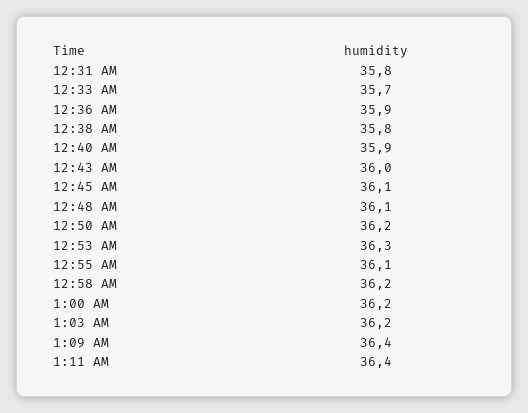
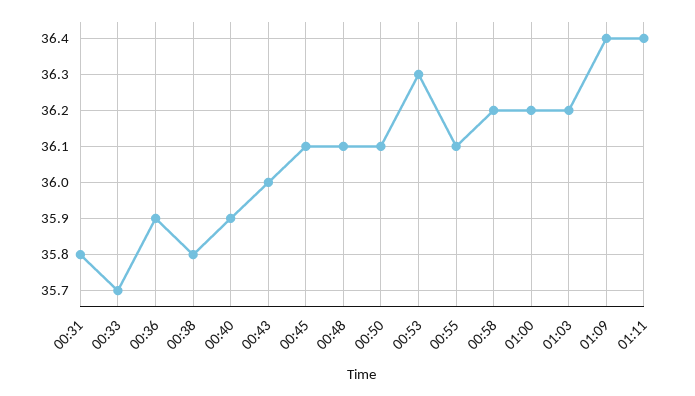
  {
    "12:31 AM": 35.8,
    "12:33 AM": 35.7,
    "12:36 AM": 35.9,
    "12:38 AM": 35.8,
    "12:40 AM": 35.9,
    "12:43 AM": 36,
    "12:45 AM": 36.1,
    "12:48 AM": 36.1,
-   "12:50 AM": 36.2,
+   "12:50 AM": 36.1,
    "12:53 AM": 36.3,
    "12:55 AM": 36.1,
    "12:58 AM": 36.2,
    "1:00 AM": 36.2,
    "1:03 AM": 36.2,
    "1:09 AM": 36.4,
    "1:11 AM": 36.4
  }

